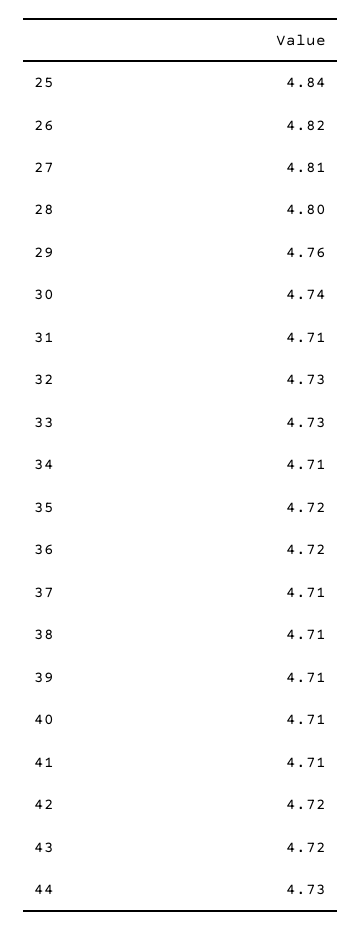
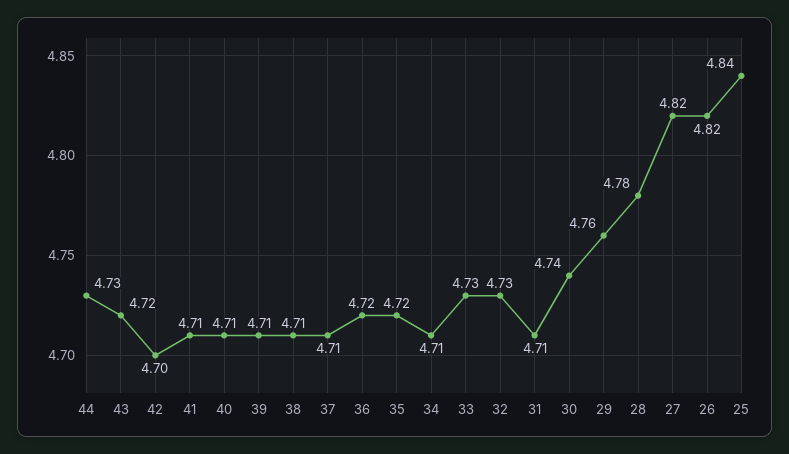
  {
    "25": 4.84,
    "26": 4.82,
-   "27": 4.81,
+   "27": 4.82,
-   "28": 4.8,
+   "28": 4.78,
    "29": 4.76,
    "30": 4.74,
    "31": 4.71,
    "32": 4.73,
    "33": 4.73,
    "34": 4.71,
    "35": 4.72,
    "36": 4.72,
    "37": 4.71,
    "38": 4.71,
    "39": 4.71,
    "40": 4.71,
    "41": 4.71,
-   "42": 4.72,
+   "42": 4.7,
    "43": 4.72,
    "44": 4.73
  }

